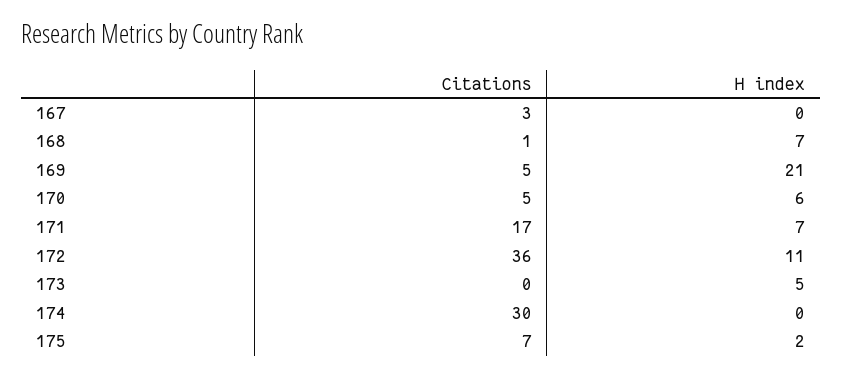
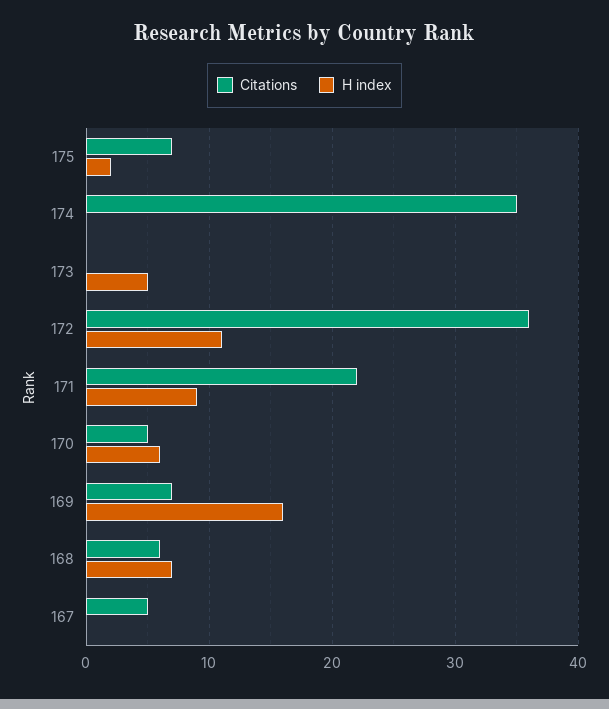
  {
    "Citations": {
-     "167": 3,
+     "167": 5,
-     "168": 1,
+     "168": 6,
-     "169": 5,
+     "169": 7,
      "170": 5,
-     "171": 17,
+     "171": 22,
      "172": 36,
      "173": 0,
-     "174": 30,
+     "174": 35,
      "175": 7
    },
    "H index": {
      "167": 0,
      "168": 7,
-     "169": 21,
+     "169": 16,
      "170": 6,
-     "171": 7,
+     "171": 9,
      "172": 11,
      "173": 5,
      "174": 0,
      "175": 2
    }
  }

